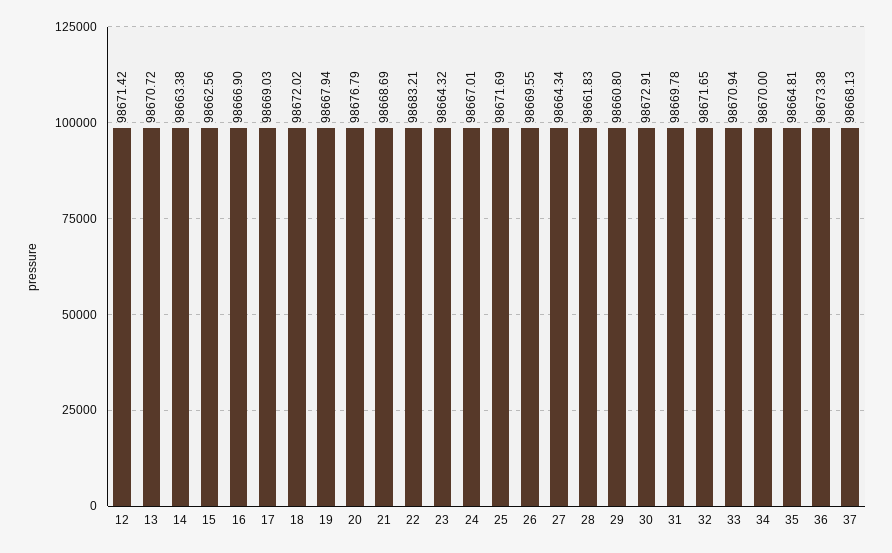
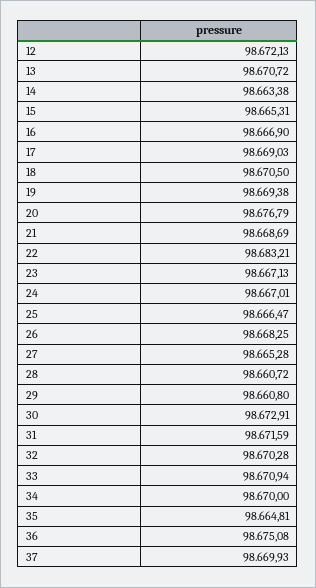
  {
-   "12": 98671.42,
+   "12": 98672.13,
    "13": 98670.72,
    "14": 98663.38,
-   "15": 98662.56,
+   "15": 98665.31,
    "16": 98666.9,
    "17": 98669.03,
-   "18": 98672.02,
+   "18": 98670.5,
-   "19": 98667.94,
+   "19": 98669.38,
    "20": 98676.79,
    "21": 98668.69,
    "22": 98683.21,
-   "23": 98664.32,
+   "23": 98667.13,
    "24": 98667.01,
-   "25": 98671.69,
+   "25": 98666.47,
-   "26": 98669.55,
+   "26": 98668.25,
-   "27": 98664.34,
+   "27": 98665.28,
-   "28": 98661.83,
+   "28": 98660.72,
    "29": 98660.8,
    "30": 98672.91,
-   "31": 98669.78,
+   "31": 98671.59,
-   "32": 98671.65,
+   "32": 98670.28,
    "33": 98670.94,
    "34": 98670,
    "35": 98664.81,
-   "36": 98673.38,
+   "36": 98675.08,
-   "37": 98668.13
+   "37": 98669.93
  }

